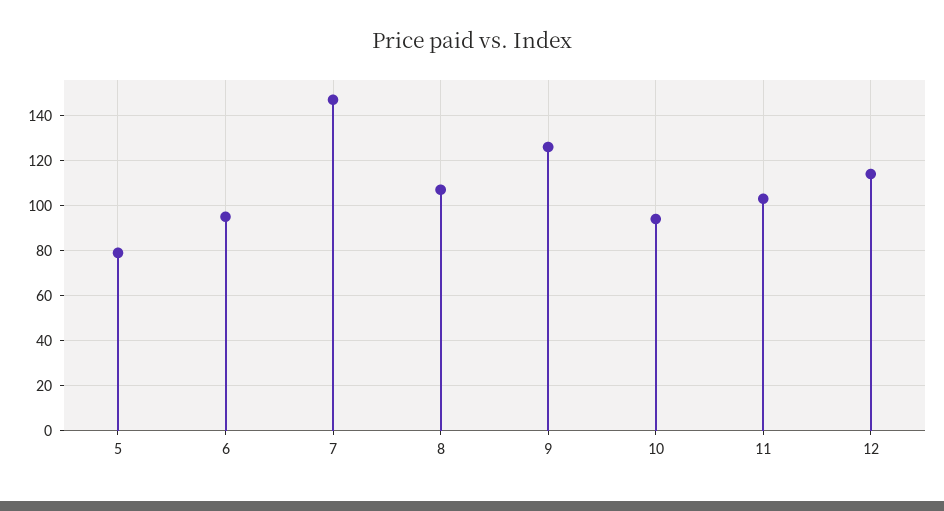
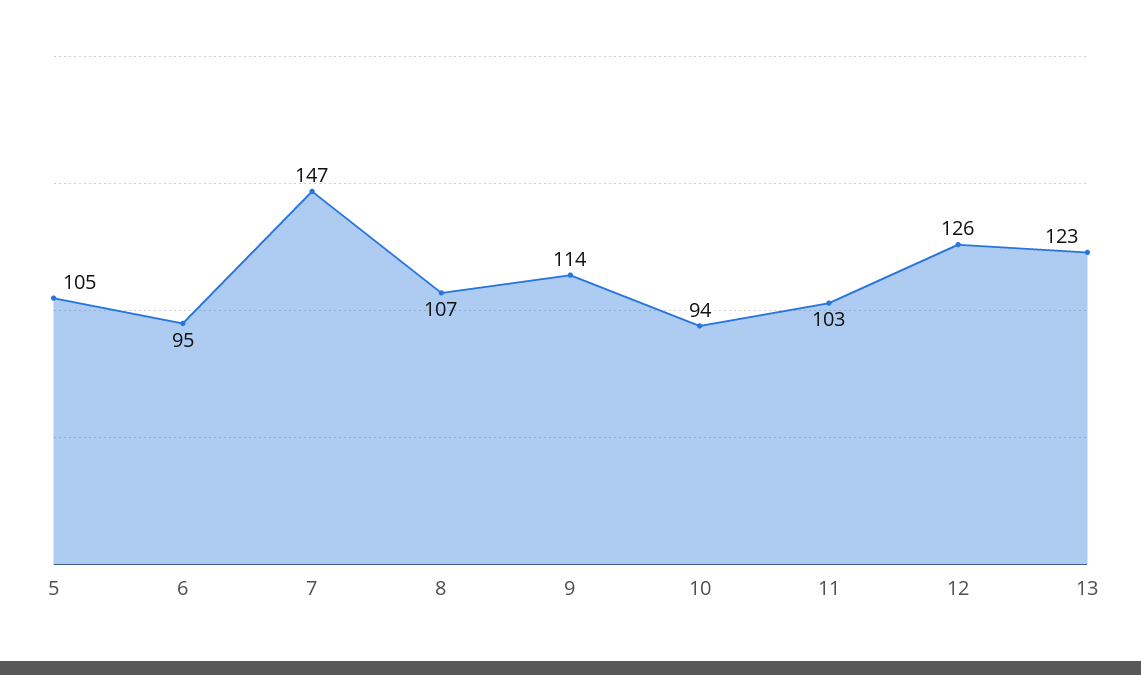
  {
-   "5": 80,
+   "5": 105,
    "6": 95,
    "7": 147,
    "8": 107,
-   "9": 125,
+   "9": 114,
    "10": 94,
    "11": 103,
-   "12": 115
+   "12": 126,
+   "13": 123
  }

